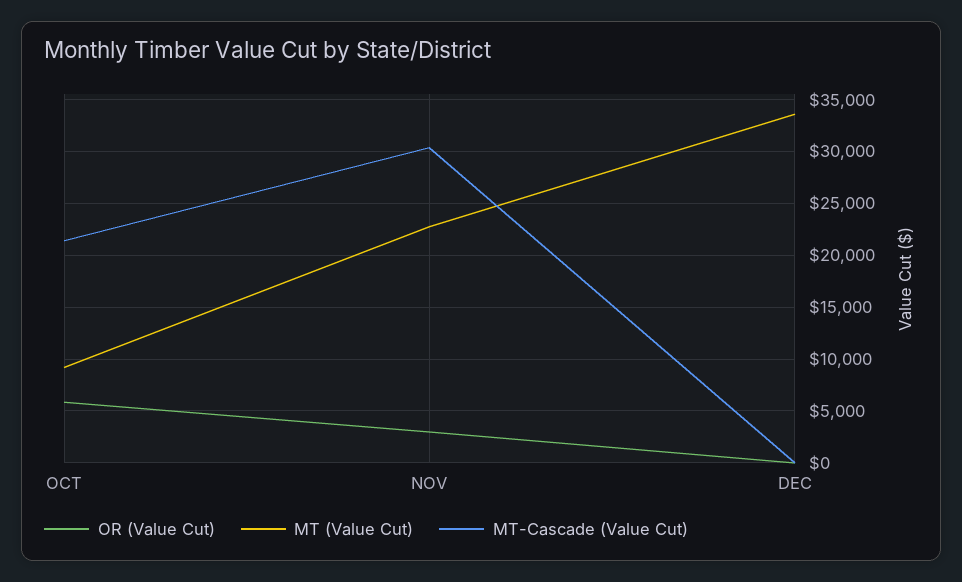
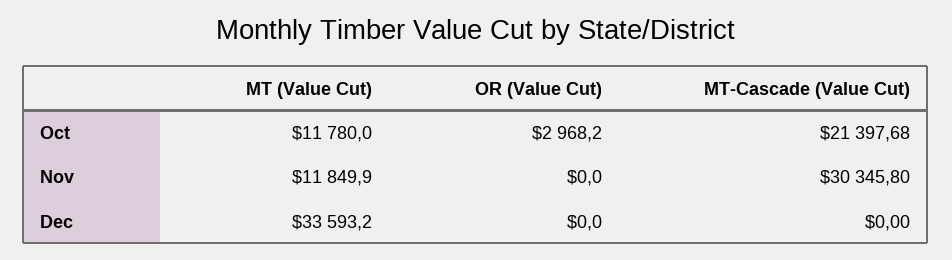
  {
    "OR (Value Cut)": {
-     "OCT": 6000,
+     "OCT": 2968.2,
-     "NOV": 3000,
+     "NOV": 0,
      "DEC": 0
    },
    "MT (Value Cut)": {
-     "OCT": 9000,
+     "OCT": 11780,
-     "NOV": 23000,
+     "NOV": 11849.9,
      "DEC": 33593.2
    },
    "MT-Cascade (Value Cut)": {
      "OCT": 21397.68,
      "NOV": 30345.8,
      "DEC": 0
    }
  }

